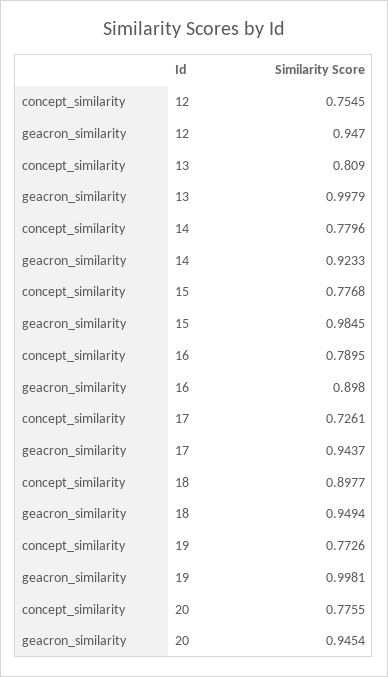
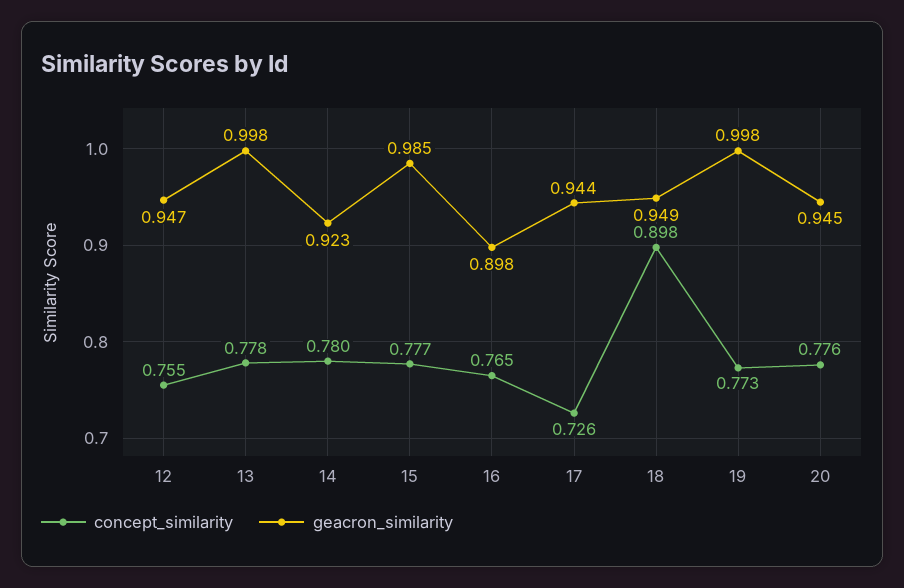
  {
    "concept_similarity": {
      "12": 0.7545,
-     "13": 0.809,
+     "13": 0.778,
      "14": 0.7796,
      "15": 0.7768,
-     "16": 0.7895,
+     "16": 0.765,
      "17": 0.7261,
      "18": 0.8977,
      "19": 0.7726,
      "20": 0.7755
    },
    "geacron_similarity": {
      "12": 0.947,
      "13": 0.9979,
      "14": 0.9233,
      "15": 0.9845,
      "16": 0.898,
      "17": 0.9437,
      "18": 0.9494,
      "19": 0.9981,
      "20": 0.9454
    }
  }

